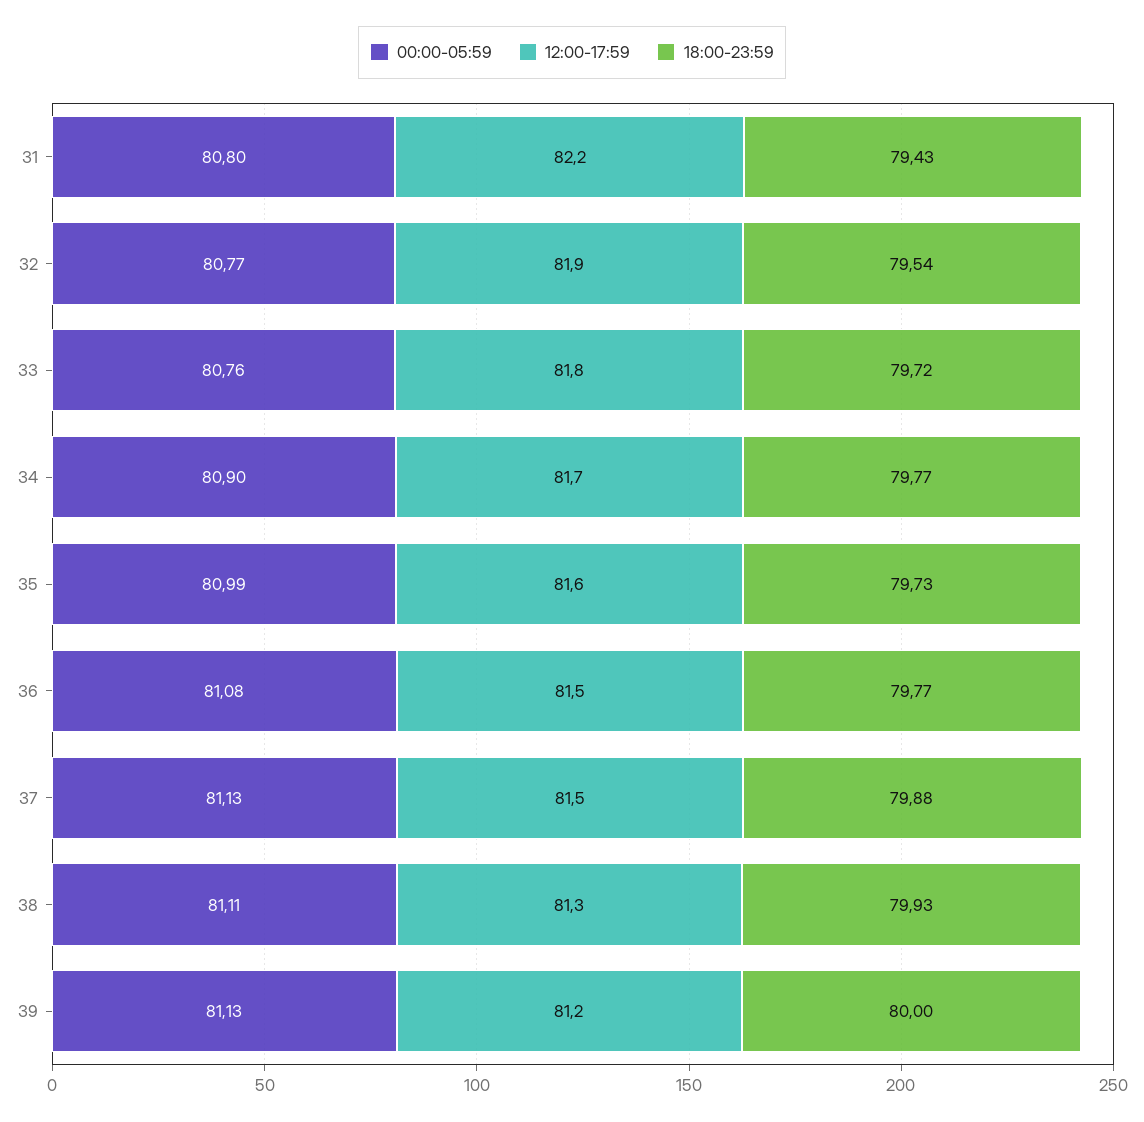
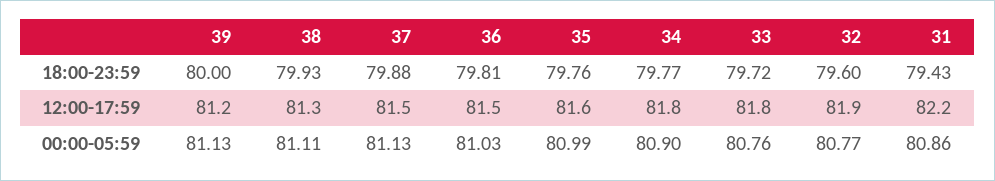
  {
    "00:00-05:59": {
-     "31": 80.8,
+     "31": 80.86,
      "32": 80.77,
      "33": 80.76,
      "34": 80.9,
      "35": 80.99,
-     "36": 81.08,
+     "36": 81.03,
      "37": 81.13,
      "38": 81.11,
      "39": 81.13
    },
    "12:00-17:59": {
      "31": 82.2,
      "32": 81.9,
      "33": 81.8,
-     "34": 81.7,
+     "34": 81.8,
      "35": 81.6,
      "36": 81.5,
      "37": 81.5,
      "38": 81.3,
      "39": 81.2
    },
    "18:00-23:59": {
      "31": 79.43,
-     "32": 79.54,
+     "32": 79.6,
      "33": 79.72,
      "34": 79.77,
-     "35": 79.73,
+     "35": 79.76,
-     "36": 79.77,
+     "36": 79.81,
      "37": 79.88,
      "38": 79.93,
      "39": 80
    }
  }

